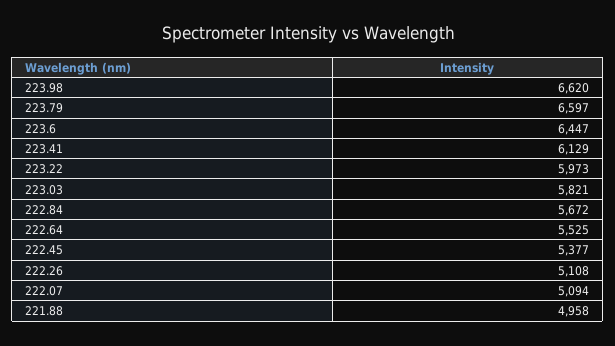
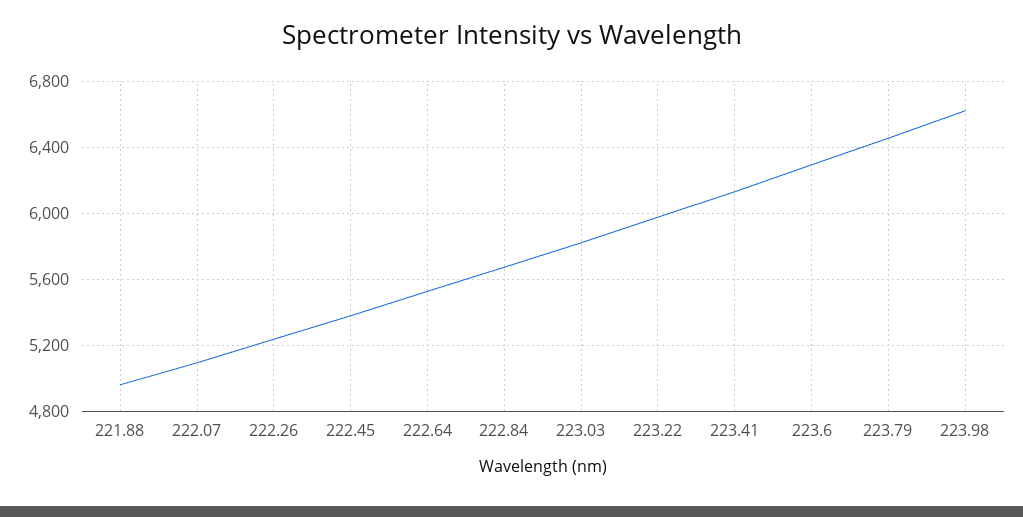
  {
    "223.98": 6620,
-   "223.79": 6597,
+   "223.79": 6450,
-   "223.6": 6447,
+   "223.6": 6300,
    "223.41": 6129,
    "223.22": 5973,
    "223.03": 5821,
    "222.84": 5672,
    "222.64": 5525,
    "222.45": 5377,
-   "222.26": 5108,
+   "222.26": 5250,
    "222.07": 5094,
    "221.88": 4958
  }

